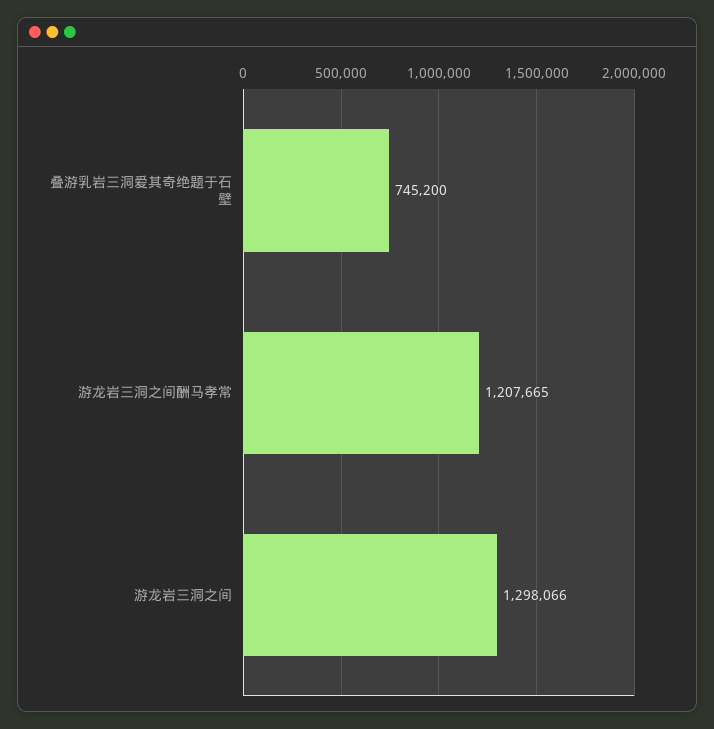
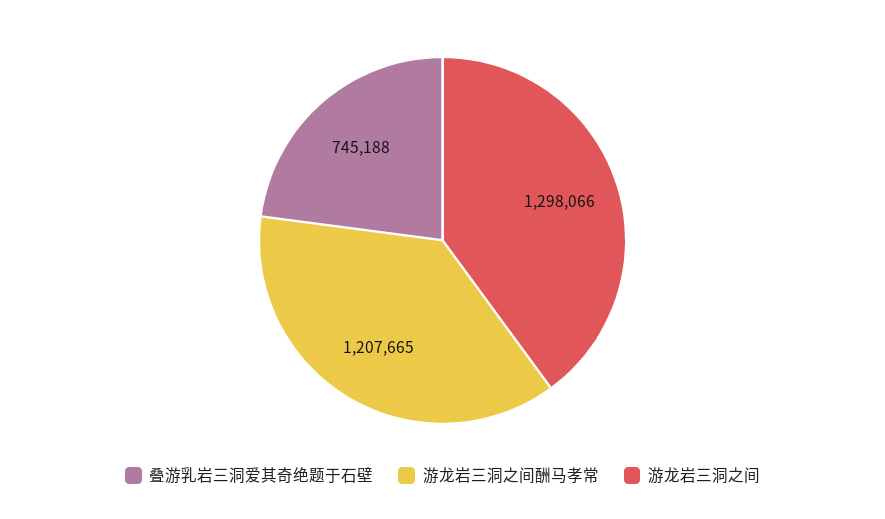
  {
-   "叠游乳岩三洞爱其奇绝题于石壁": 745200,
+   "叠游乳岩三洞爱其奇绝题于石壁": 745188,
    "游龙岩三洞之间酬马孝常": 1207665,
    "游龙岩三洞之间": 1298066
  }

